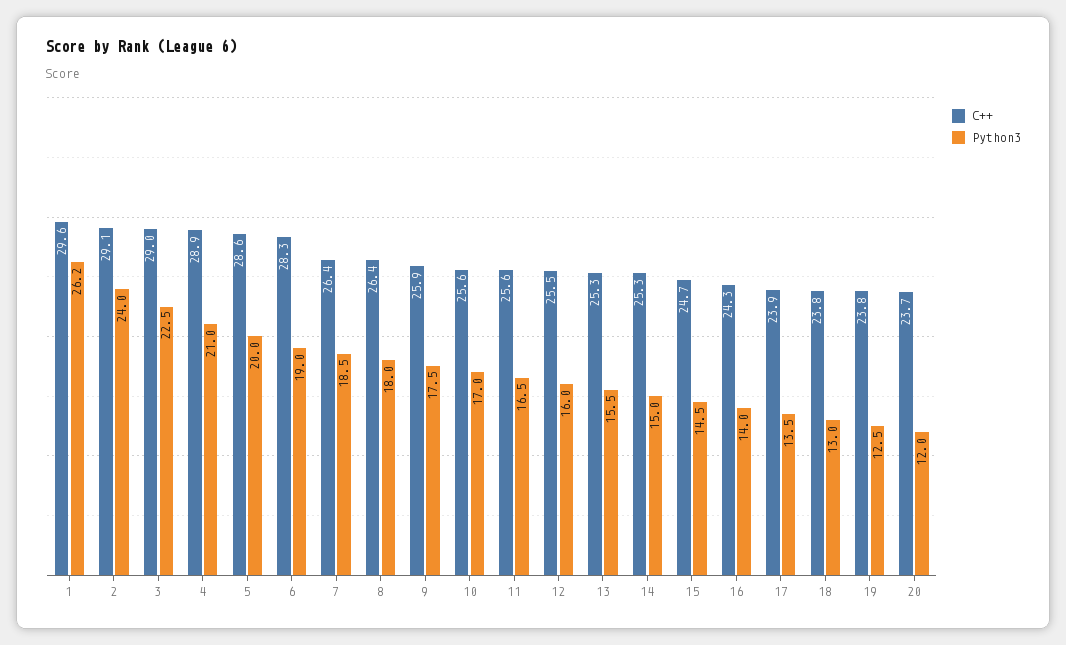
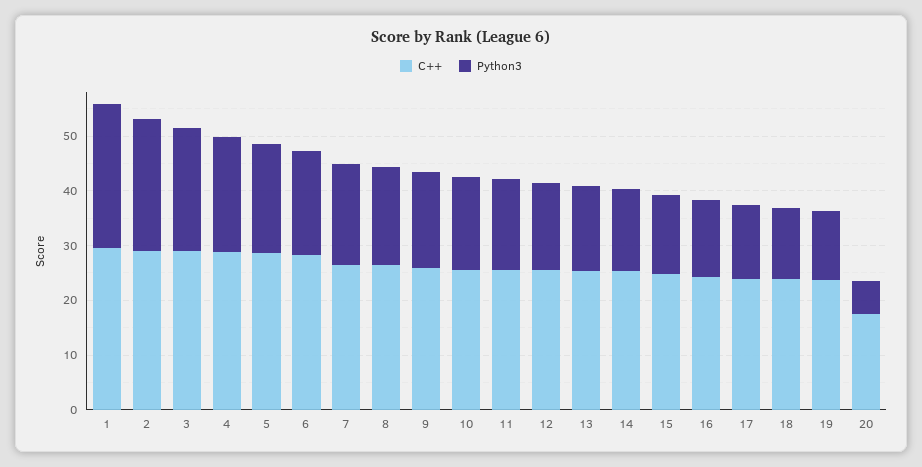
  {
    "C++": {
      "1": 29.6,
      "2": 29.1,
      "3": 29,
      "4": 28.9,
      "5": 28.6,
      "6": 28.3,
      "7": 26.4,
      "8": 26.4,
      "9": 25.9,
      "10": 25.6,
      "11": 25.6,
      "12": 25.5,
      "13": 25.3,
      "14": 25.3,
      "15": 24.7,
      "16": 24.3,
      "17": 23.9,
      "18": 23.8,
      "19": 23.8,
-     "20": 23.7
+     "20": 18
    },
    "Python3": {
      "1": 26.2,
      "2": 24,
      "3": 22.5,
      "4": 21,
      "5": 20,
      "6": 19,
      "7": 18.5,
      "8": 18,
      "9": 17.5,
      "10": 17,
      "11": 16.5,
      "12": 16,
      "13": 15.5,
      "14": 15,
      "15": 14.5,
      "16": 14,
      "17": 13.5,
      "18": 13,
      "19": 12.5,
-     "20": 12
+     "20": 6
    }
  }

